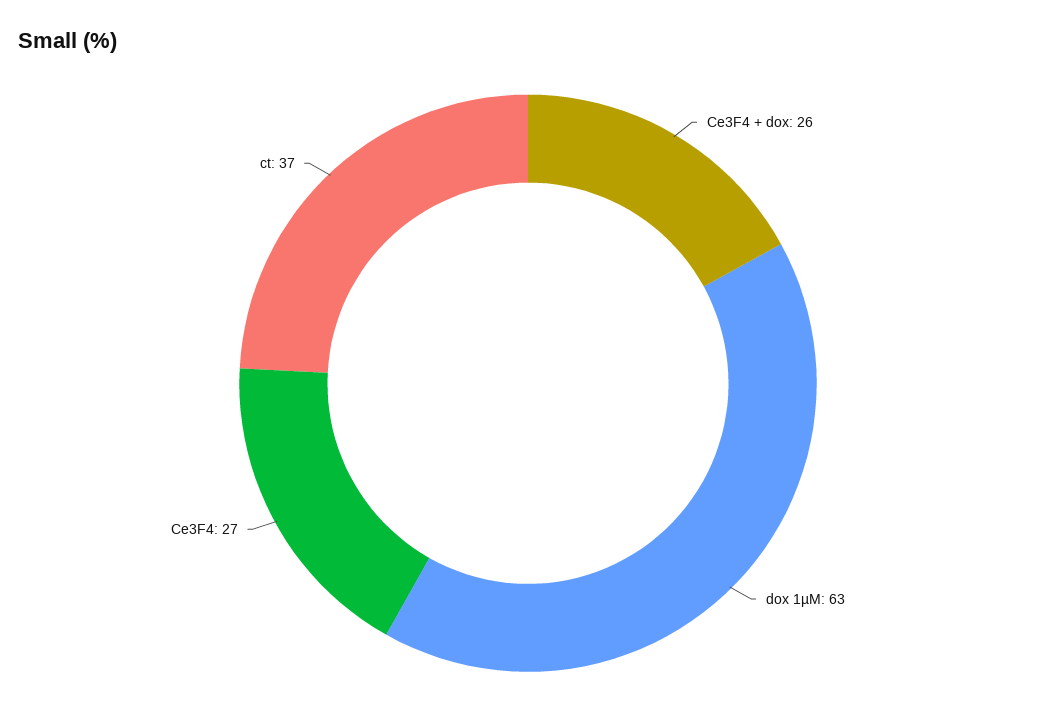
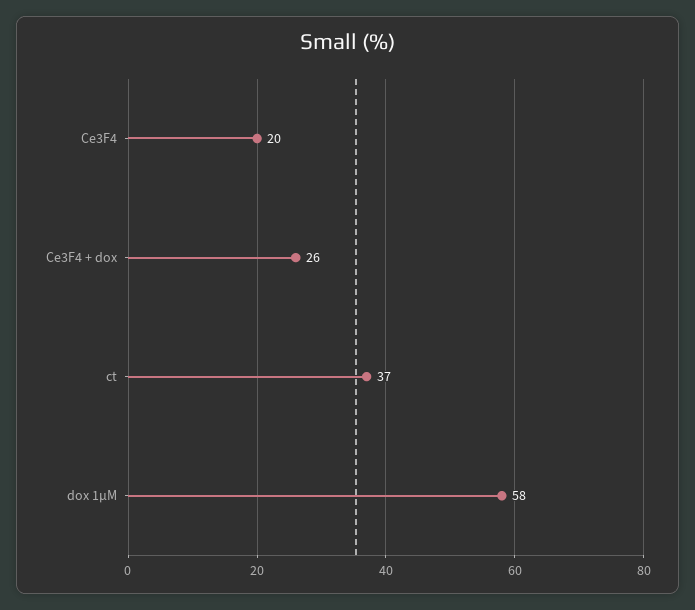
  {
    "Ce3F4 + dox": 26,
-   "dox 1µM": 63,
+   "dox 1µM": 58,
-   "Ce3F4": 27,
+   "Ce3F4": 20,
    "ct": 37
  }

